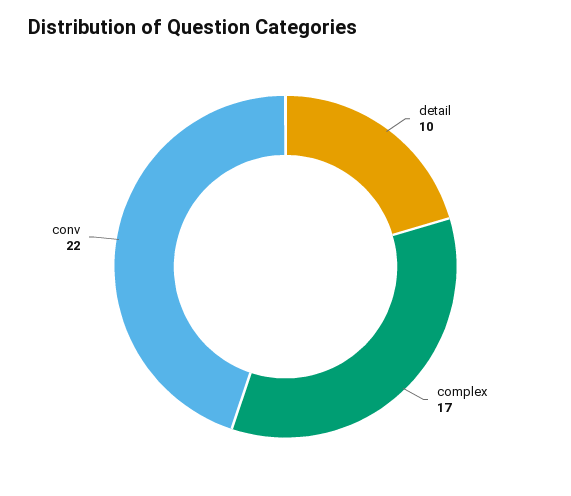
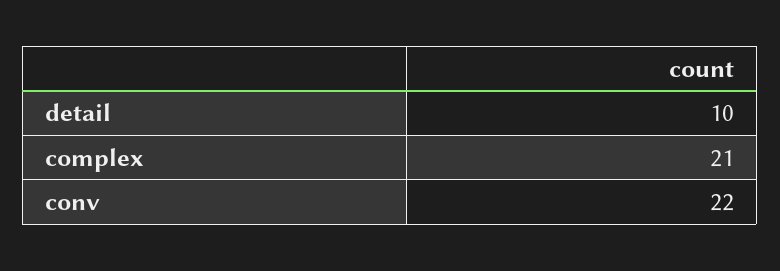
  {
    "detail": 10,
-   "complex": 17,
+   "complex": 21,
    "conv": 22
  }

